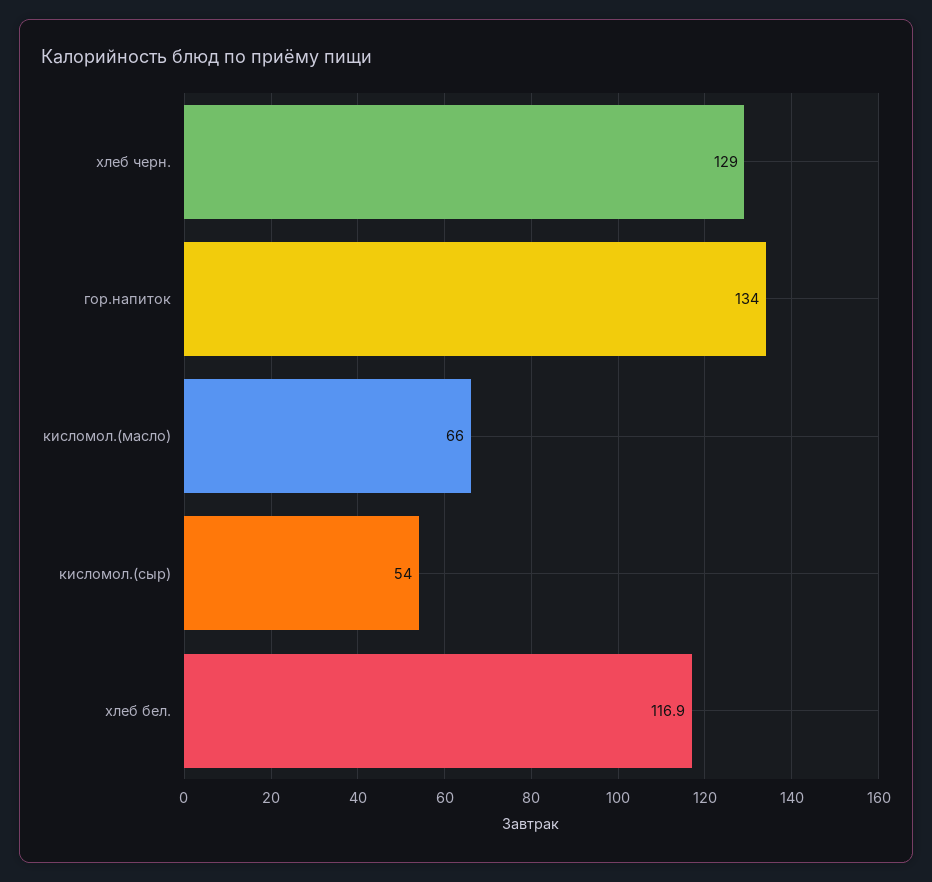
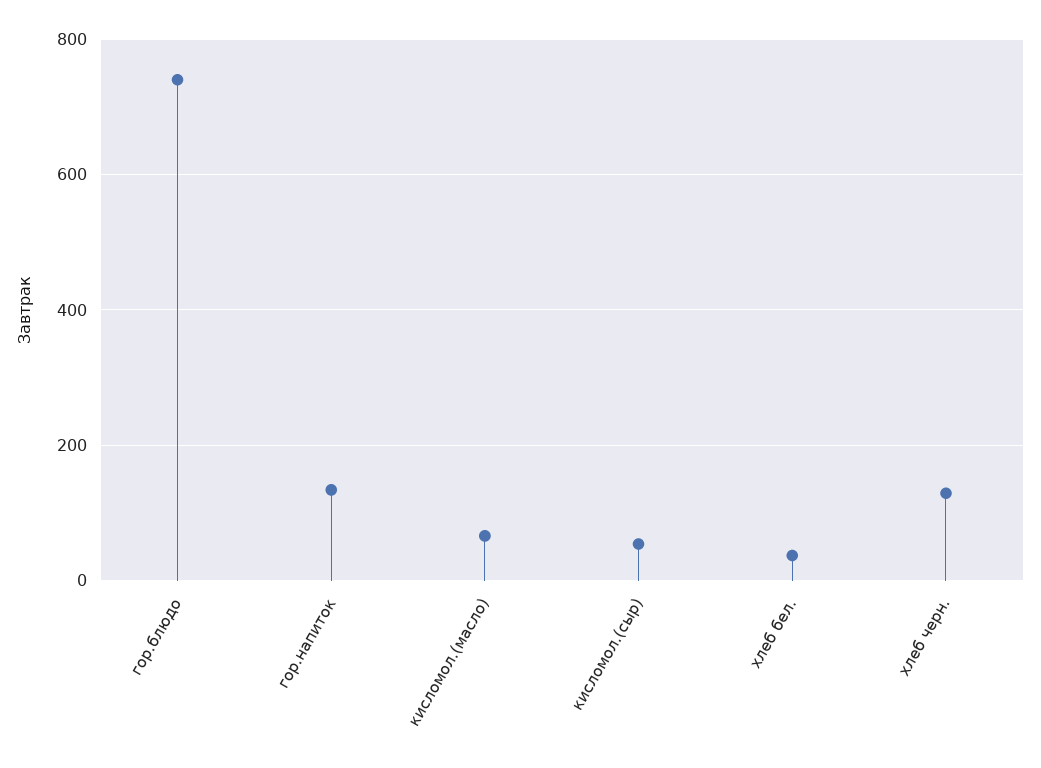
  {
    "хлеб черн.": 129,
    "гор.напиток": 134,
    "кисломол.(масло)": 66,
    "кисломол.(сыр)": 54,
-   "хлеб бел.": 116.9
+   "хлеб бел.": 40,
+   "гор.блюдо": 740
  }

